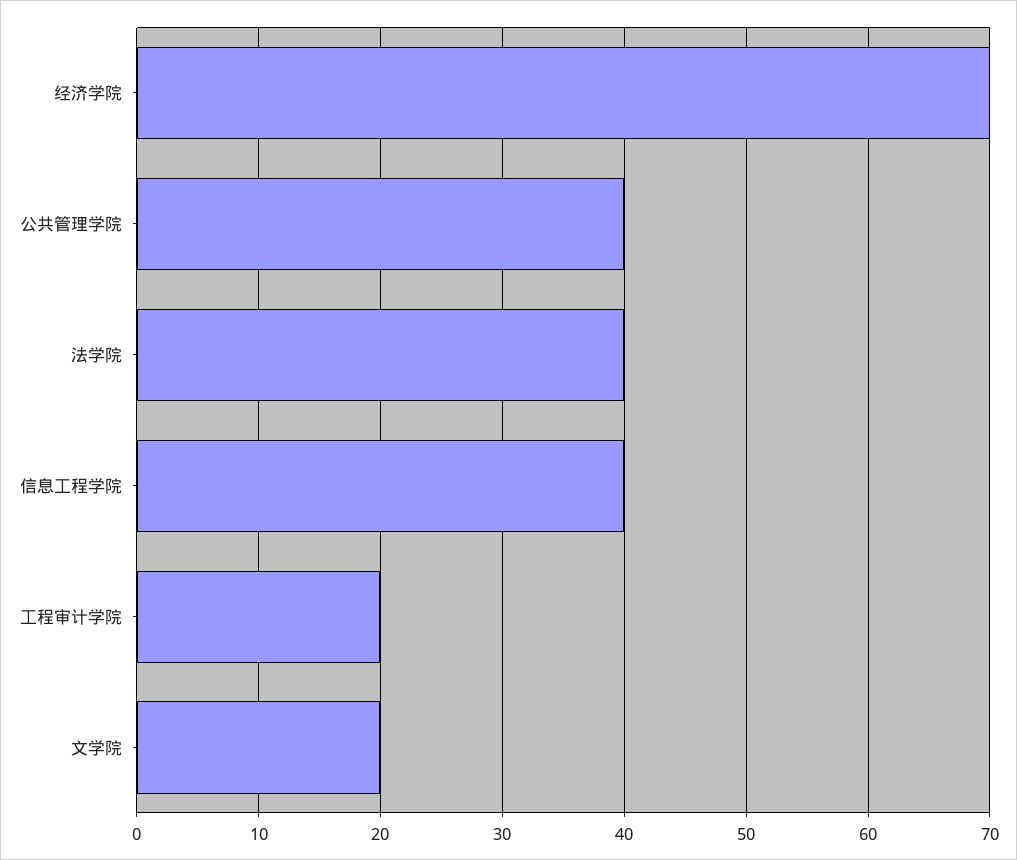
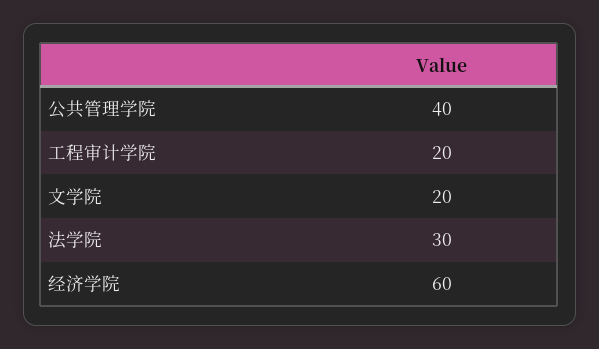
  {
-   "经济学院": 70,
+   "经济学院": 60,
    "公共管理学院": 40,
-   "法学院": 40,
+   "法学院": 30,
-   "信息工程学院": 40,
    "工程审计学院": 20,
    "文学院": 20
  }

